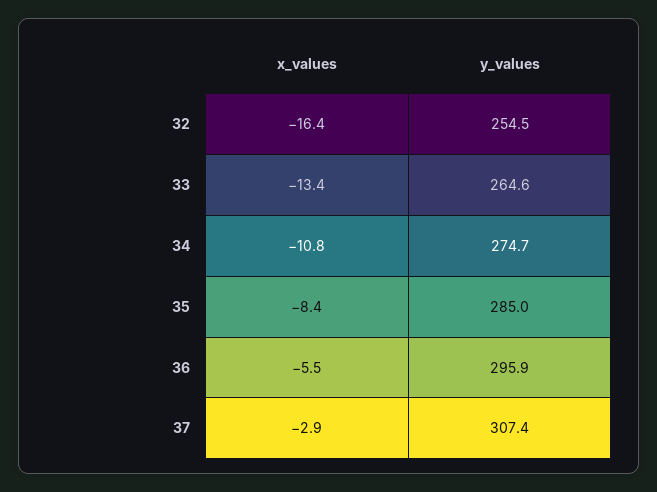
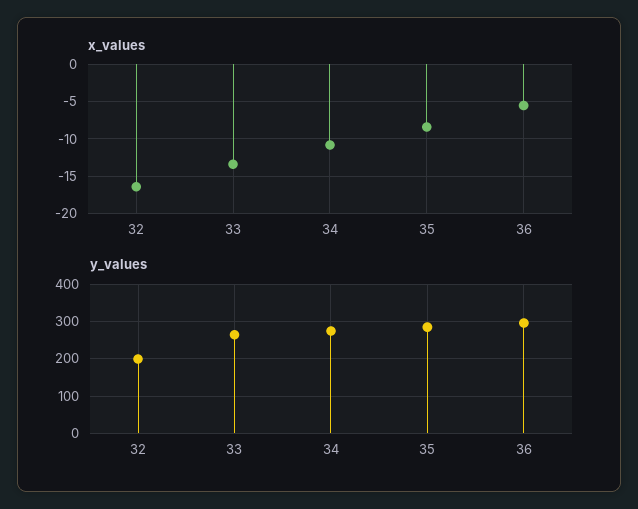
  {
    "x_values": {
      "32": -16.4,
      "33": -13.4,
      "34": -10.8,
      "35": -8.4,
-     "36": -5.5,
+     "36": -5.5
-     "37": -2.9
    },
    "y_values": {
-     "32": 254.5,
+     "32": 200,
      "33": 264.6,
      "34": 274.7,
      "35": 285,
-     "36": 295.9,
+     "36": 295.9
-     "37": 307.4
    }
  }

